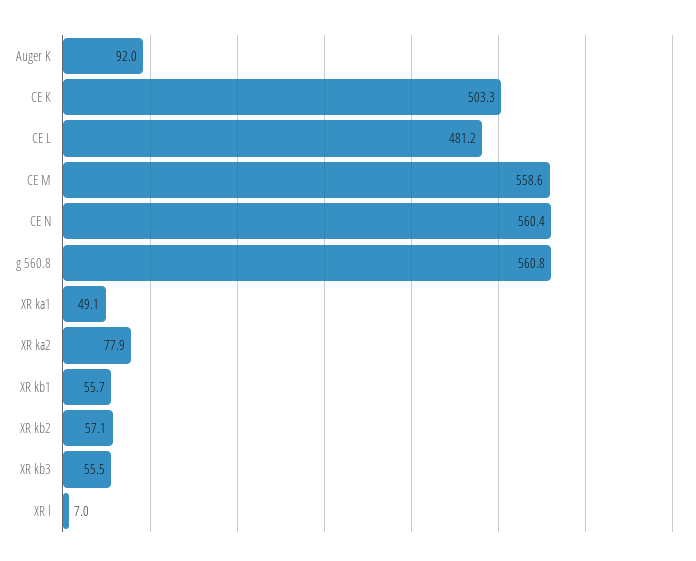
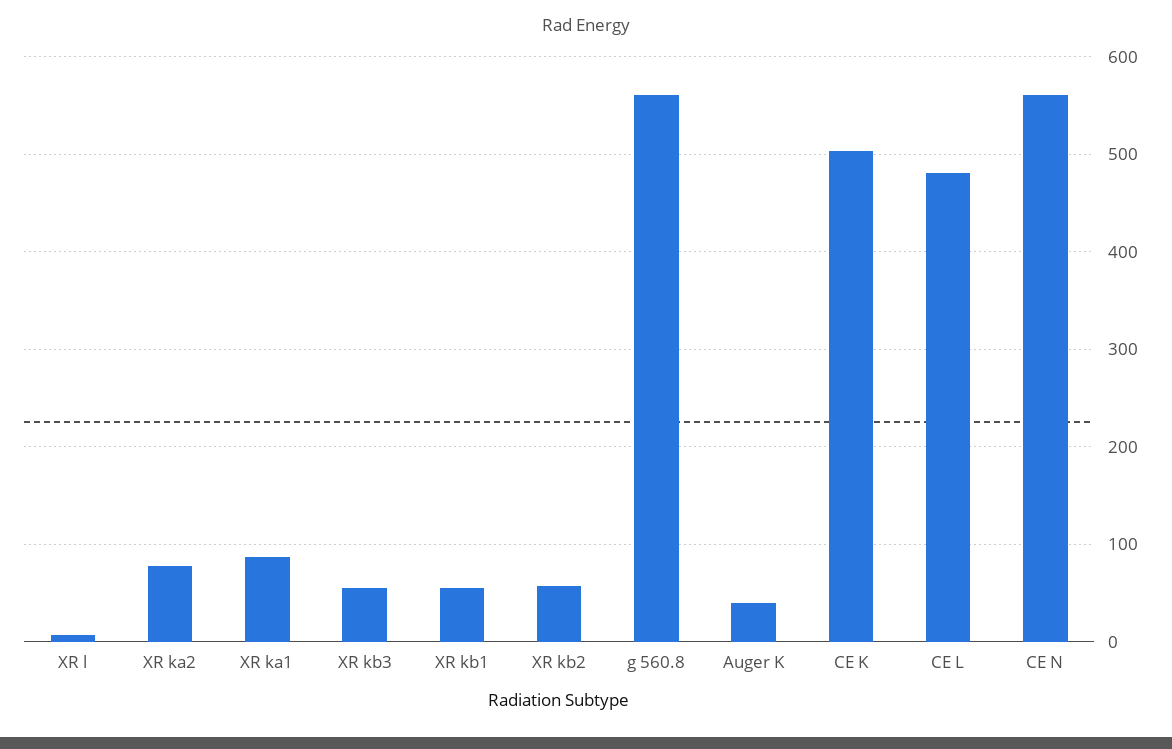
  {
-   "Auger K": 92,
+   "Auger K": 40,
    "CE K": 503.3,
    "CE L": 481.2,
-   "CE M": 558.6,
    "CE N": 560.4,
    "g 560.8": 560.8,
-   "XR ka1": 49.1,
+   "XR ka1": 90,
    "XR ka2": 77.9,
    "XR kb1": 55.7,
    "XR kb2": 57.1,
    "XR kb3": 55.5,
    "XR l": 7
  }

